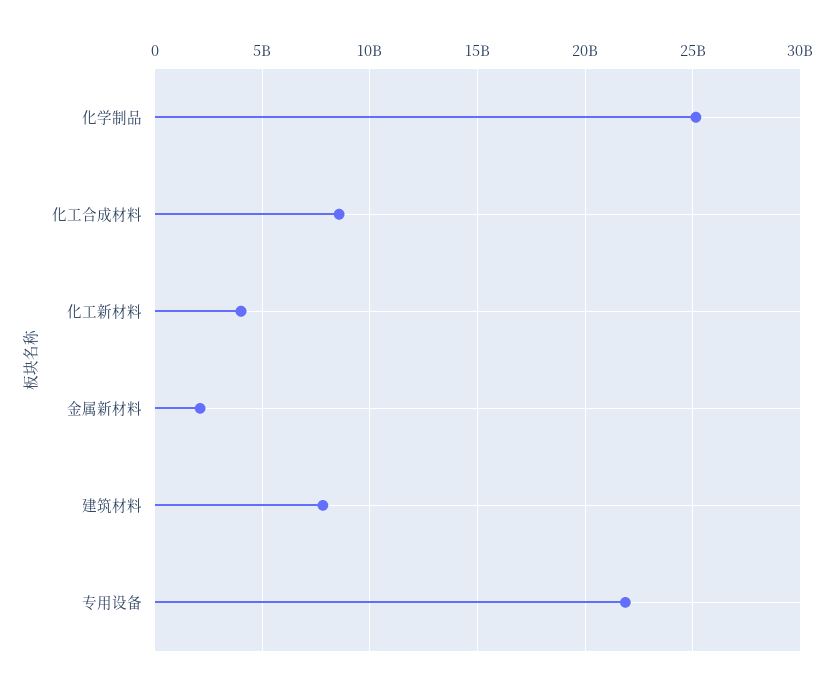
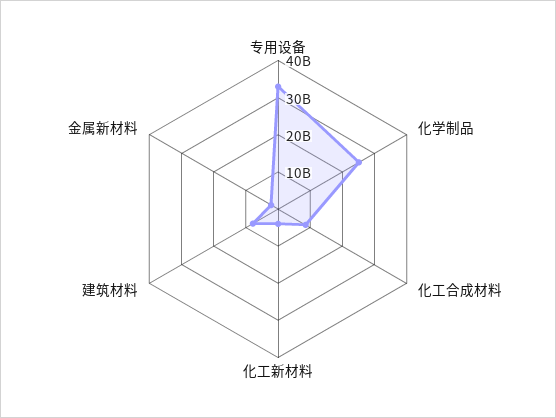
  {
    "化学制品": 25000000000,
    "化工合成材料": 8500000000,
    "化工新材料": 4000000000,
    "金属新材料": 2000000000,
    "建筑材料": 8000000000,
-   "专用设备": 22000000000
+   "专用设备": 32500000000
  }

